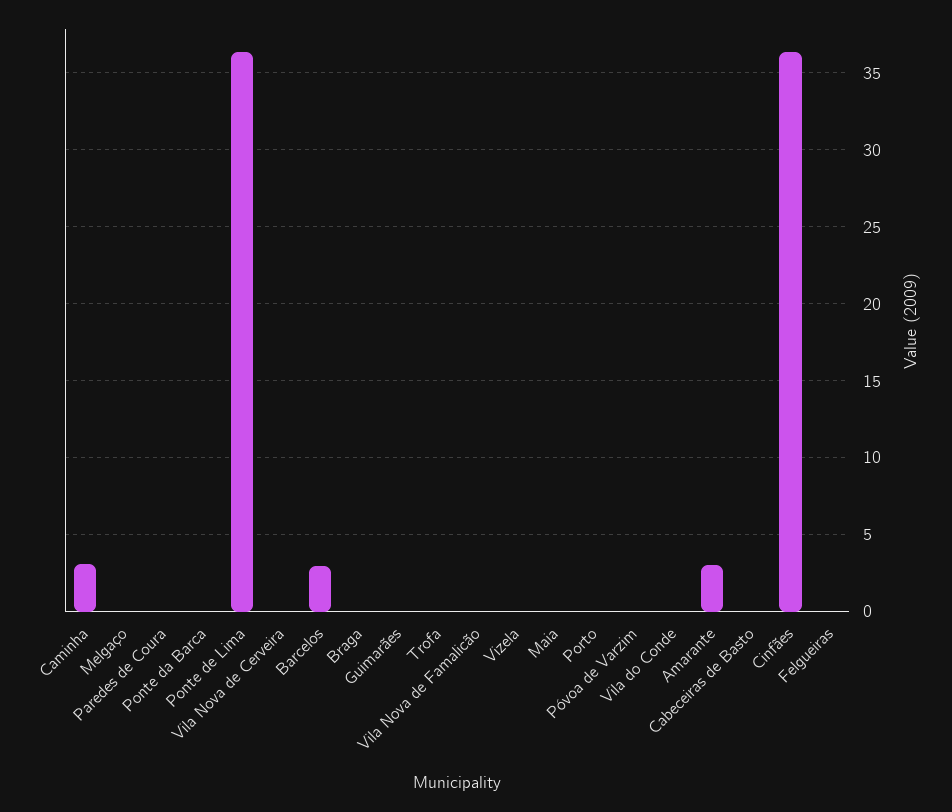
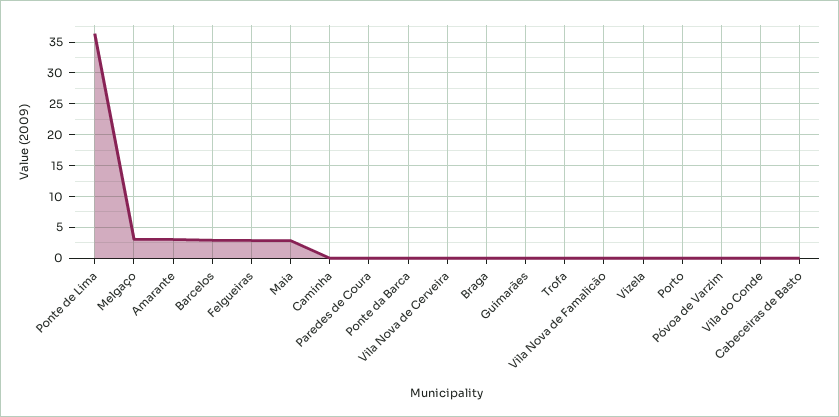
  {
-   "Caminha": 3,
+   "Caminha": 0,
-   "Melgaço": 0,
+   "Melgaço": 3,
    "Paredes de Coura": 0,
    "Ponte da Barca": 0,
    "Ponte de Lima": 36.5,
    "Vila Nova de Cerveira": 0,
    "Barcelos": 3,
    "Braga": 0,
    "Guimarães": 0,
    "Trofa": 0,
    "Vila Nova de Famalicão": 0,
    "Vizela": 0,
-   "Maia": 0,
+   "Maia": 3,
    "Porto": 0,
    "Póvoa de Varzim": 0,
    "Vila do Conde": 0,
    "Amarante": 3,
    "Cabeceiras de Basto": 0,
-   "Cinfães": 36.5,
-   "Felgueiras": 0
+   "Felgueiras": 3
  }

